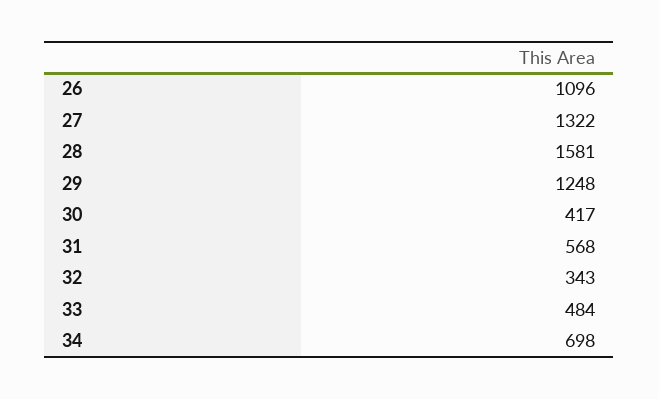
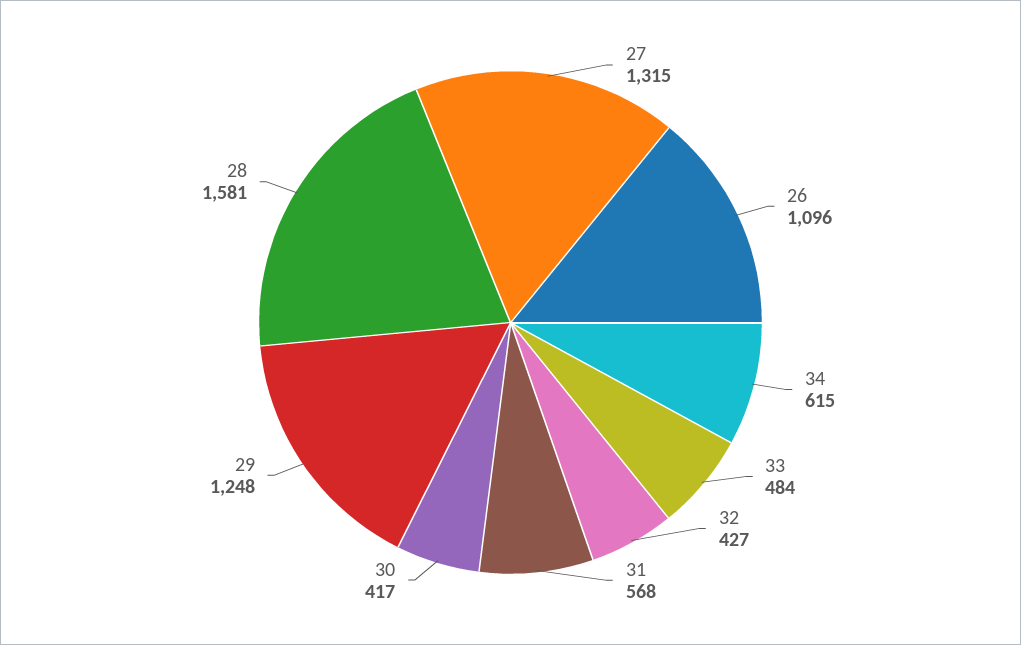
  {
    "26": 1096,
-   "27": 1322,
+   "27": 1315,
    "28": 1581,
    "29": 1248,
    "30": 417,
    "31": 568,
-   "32": 343,
+   "32": 427,
    "33": 484,
-   "34": 698
+   "34": 615
  }

